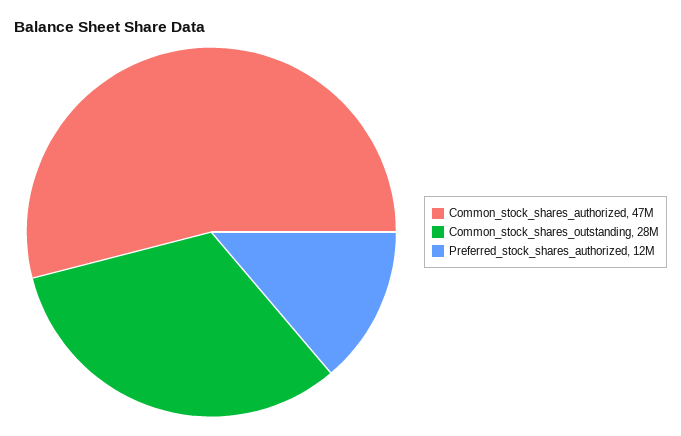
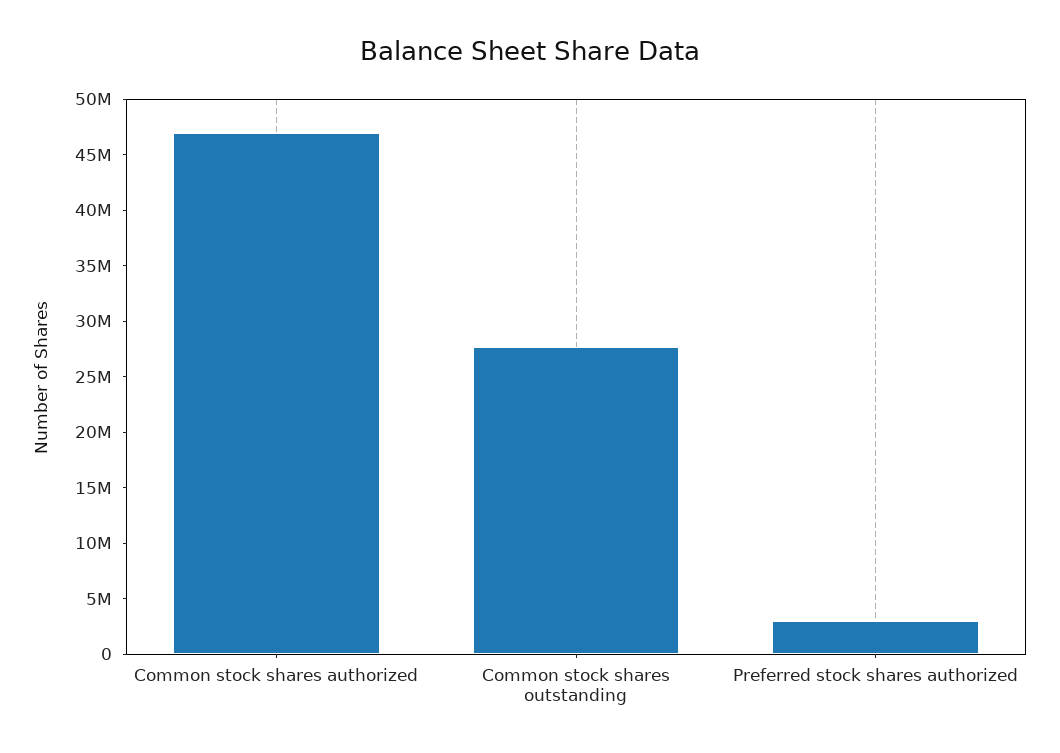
  {
    "Common_stock_shares_authorized": 47000000,
    "Common_stock_shares_outstanding": 28000000,
-   "Preferred_stock_shares_authorized": 12000000
+   "Preferred_stock_shares_authorized": 3000000
  }

